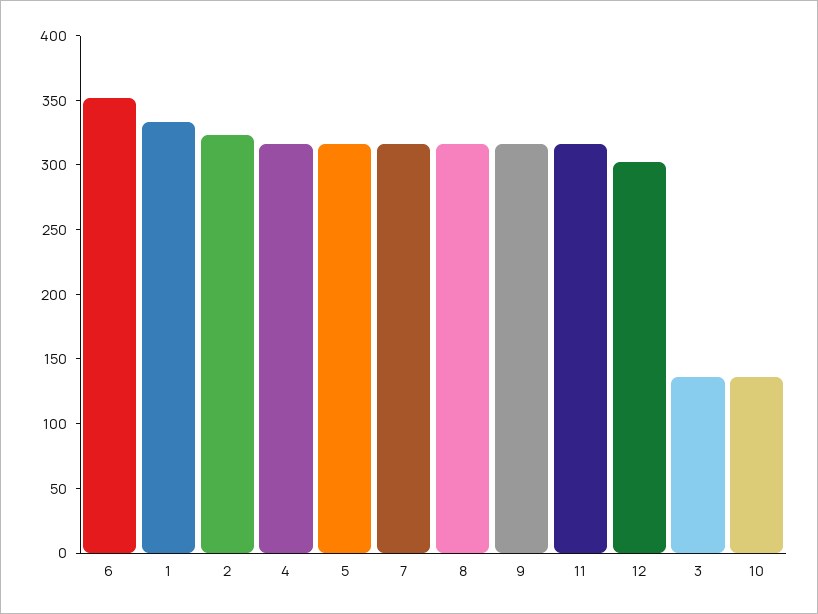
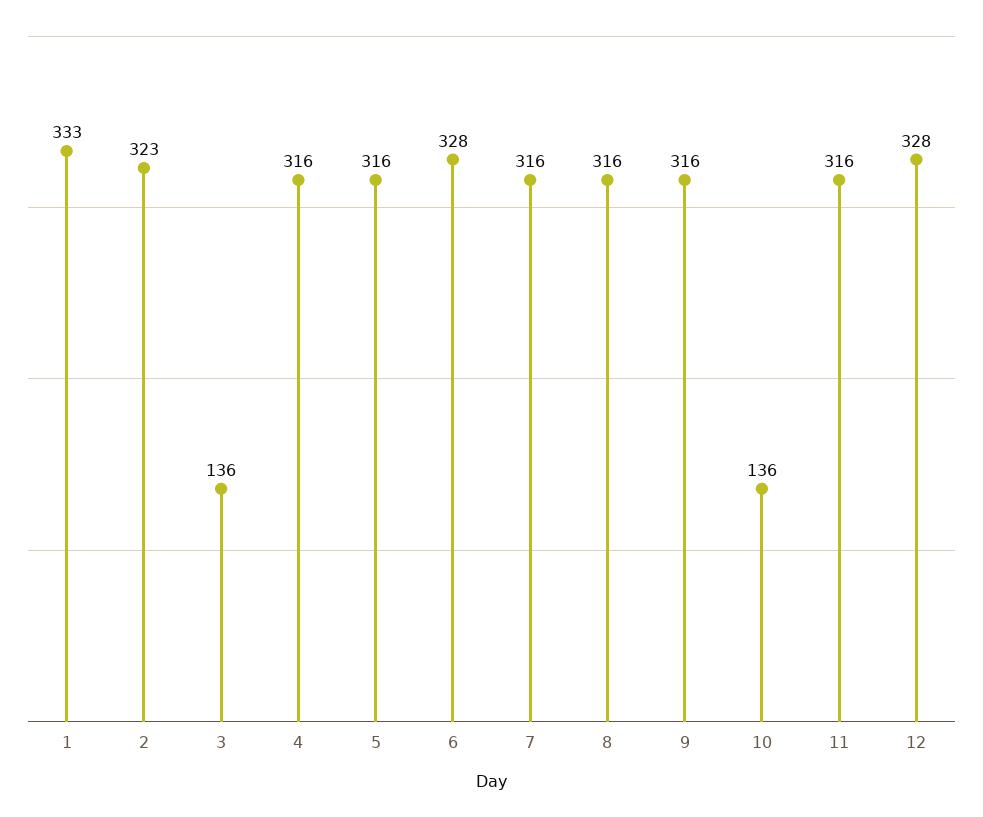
  {
-   "6": 350,
+   "6": 328,
    "1": 333,
    "2": 323,
    "4": 316,
    "5": 316,
    "7": 316,
    "8": 316,
    "9": 316,
    "11": 316,
-   "12": 300,
+   "12": 328,
    "3": 136,
    "10": 136
  }

